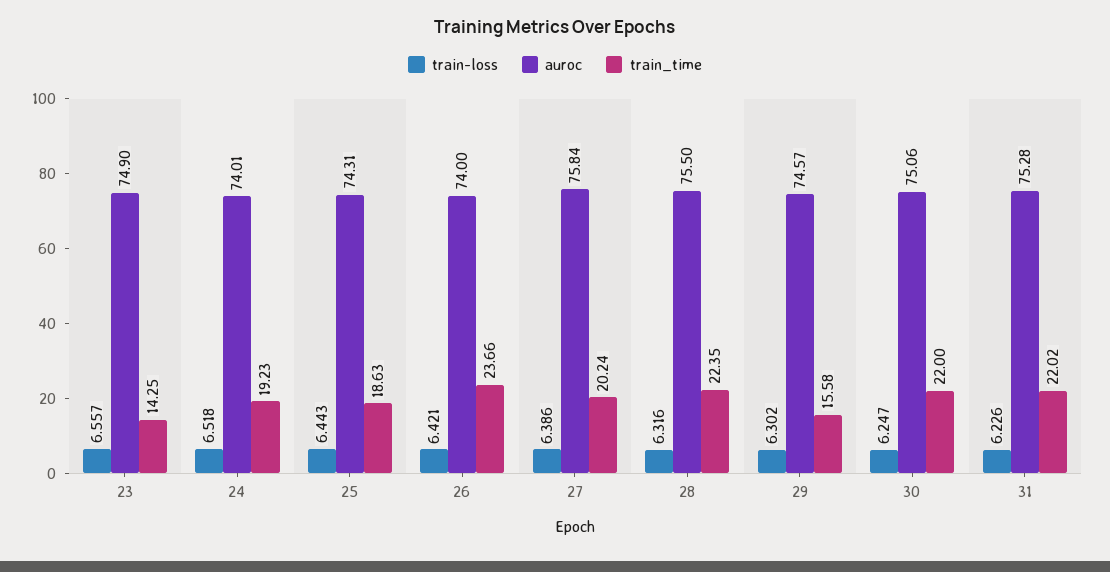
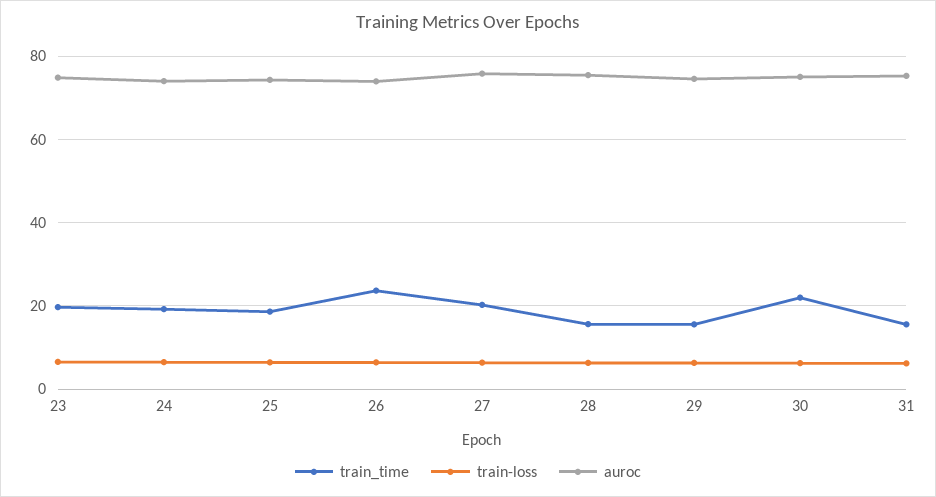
  {
    "train-loss": {
      "23": 6.557,
      "24": 6.518,
      "25": 6.443,
      "26": 6.421,
      "27": 6.386,
      "28": 6.316,
      "29": 6.302,
      "30": 6.247,
      "31": 6.226
    },
    "auroc": {
      "23": 74.9,
      "24": 74.01,
      "25": 74.31,
      "26": 74,
      "27": 75.84,
      "28": 75.5,
      "29": 74.57,
      "30": 75.06,
      "31": 75.28
    },
    "train_time": {
-     "23": 14.25,
+     "23": 20,
      "24": 19.23,
      "25": 18.63,
      "26": 23.66,
      "27": 20.24,
-     "28": 22.35,
+     "28": 16,
      "29": 15.58,
      "30": 22,
-     "31": 22.02
+     "31": 16
    }
  }

